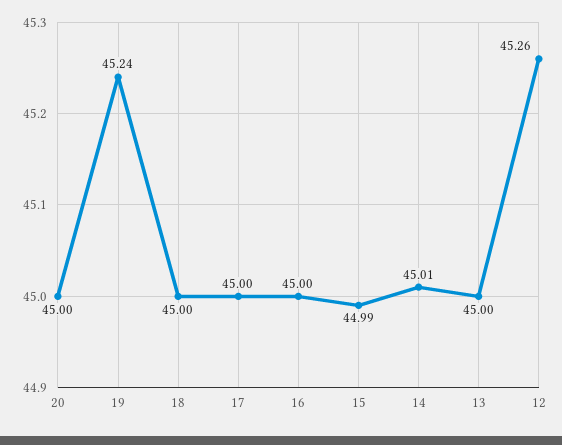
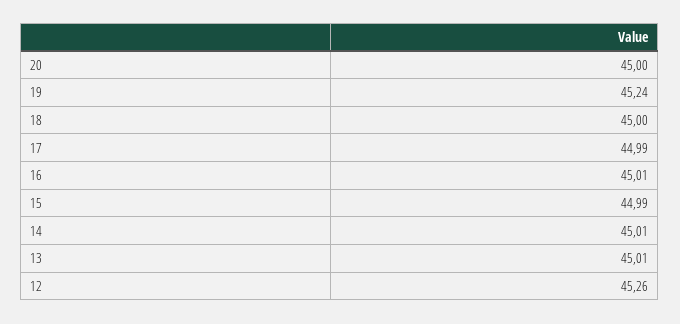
  {
    "20": 45,
    "19": 45.24,
    "18": 45,
-   "17": 45,
+   "17": 44.99,
-   "16": 45,
+   "16": 45.01,
    "15": 44.99,
    "14": 45.01,
-   "13": 45,
+   "13": 45.01,
    "12": 45.26
  }

